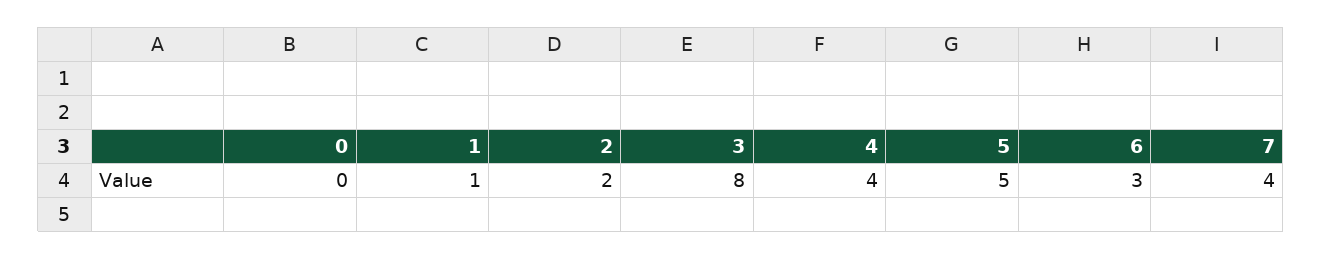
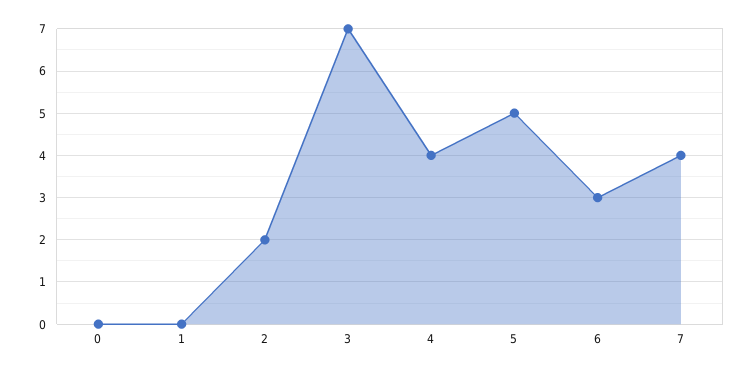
  {
    "0": 0,
-   "1": 1,
+   "1": 0,
    "2": 2,
-   "3": 8,
+   "3": 7,
    "4": 4,
    "5": 5,
    "6": 3,
    "7": 4
  }

